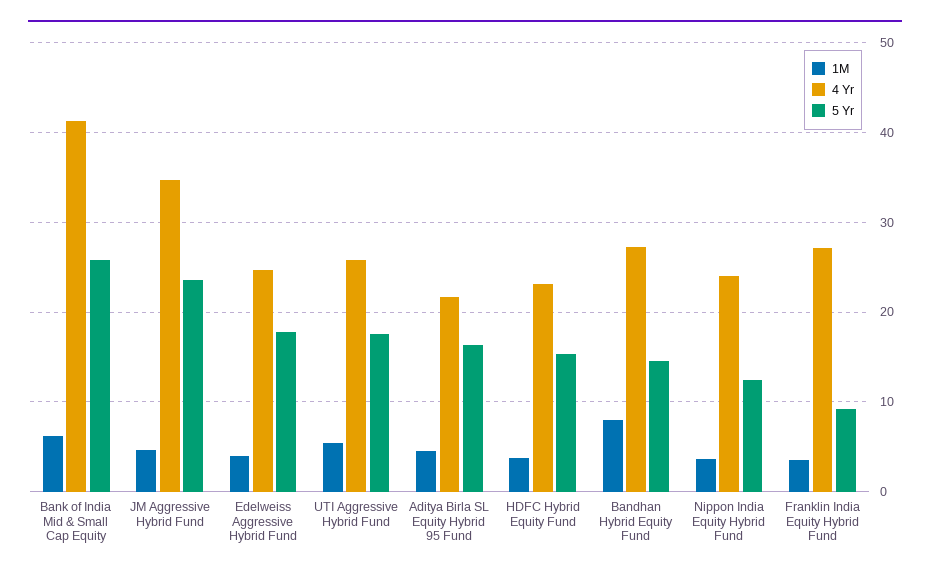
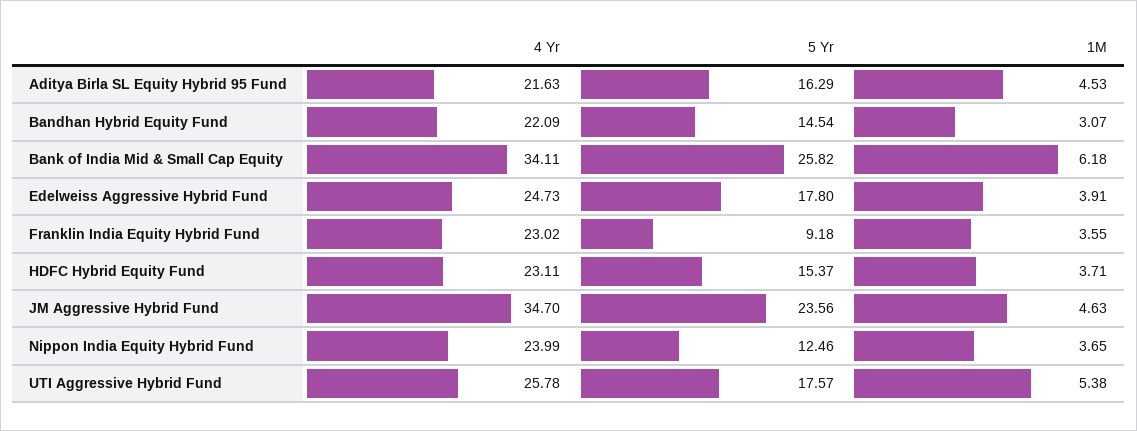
  {
    "1M": {
      "Bank of India Mid & Small Cap Equity": 6.18,
      "JM Aggressive Hybrid Fund": 4.63,
      "Edelweiss Aggressive Hybrid Fund": 3.91,
      "UTI Aggressive Hybrid Fund": 5.38,
      "Aditya Birla SL Equity Hybrid 95 Fund": 4.53,
      "HDFC Hybrid Equity Fund": 3.71,
-     "Bandhan Hybrid Equity Fund": 8,
+     "Bandhan Hybrid Equity Fund": 3.07,
      "Nippon India Equity Hybrid Fund": 3.65,
      "Franklin India Equity Hybrid Fund": 3.55
    },
    "4 Yr": {
-     "Bank of India Mid & Small Cap Equity": 41,
+     "Bank of India Mid & Small Cap Equity": 34.11,
      "JM Aggressive Hybrid Fund": 34.7,
      "Edelweiss Aggressive Hybrid Fund": 24.73,
      "UTI Aggressive Hybrid Fund": 25.78,
      "Aditya Birla SL Equity Hybrid 95 Fund": 21.63,
      "HDFC Hybrid Equity Fund": 23.11,
-     "Bandhan Hybrid Equity Fund": 27,
+     "Bandhan Hybrid Equity Fund": 22.09,
      "Nippon India Equity Hybrid Fund": 23.99,
-     "Franklin India Equity Hybrid Fund": 27
+     "Franklin India Equity Hybrid Fund": 23.02
    },
    "5 Yr": {
      "Bank of India Mid & Small Cap Equity": 25.82,
      "JM Aggressive Hybrid Fund": 23.56,
      "Edelweiss Aggressive Hybrid Fund": 17.8,
      "UTI Aggressive Hybrid Fund": 17.57,
      "Aditya Birla SL Equity Hybrid 95 Fund": 16.29,
      "HDFC Hybrid Equity Fund": 15.37,
      "Bandhan Hybrid Equity Fund": 14.54,
      "Nippon India Equity Hybrid Fund": 12.46,
      "Franklin India Equity Hybrid Fund": 9.18
    }
  }

